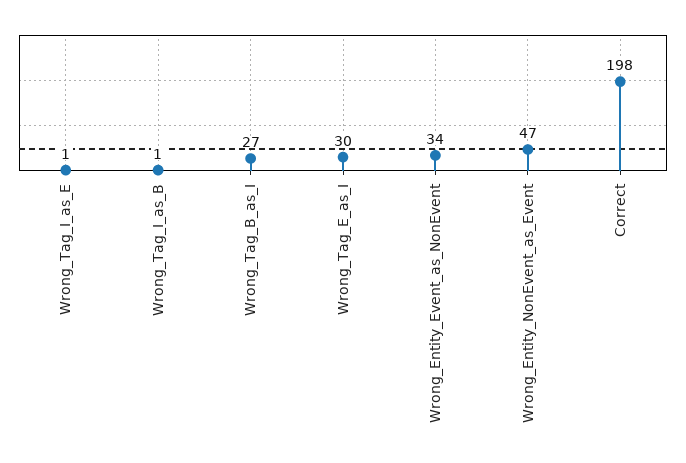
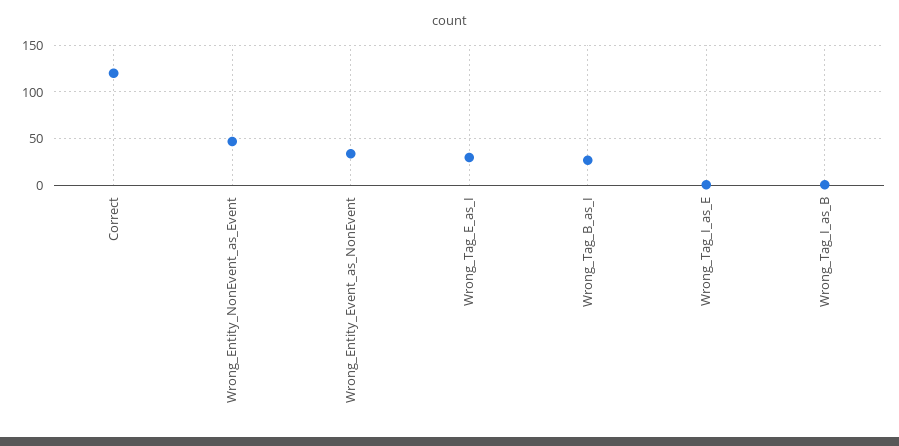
  {
    "Wrong_Tag_I_as_E": 1,
    "Wrong_Tag_I_as_B": 1,
    "Wrong_Tag_B_as_I": 27,
    "Wrong_Tag_E_as_I": 30,
    "Wrong_Entity_Event_as_NonEvent": 34,
    "Wrong_Entity_NonEvent_as_Event": 47,
-   "Correct": 198
+   "Correct": 120
  }

